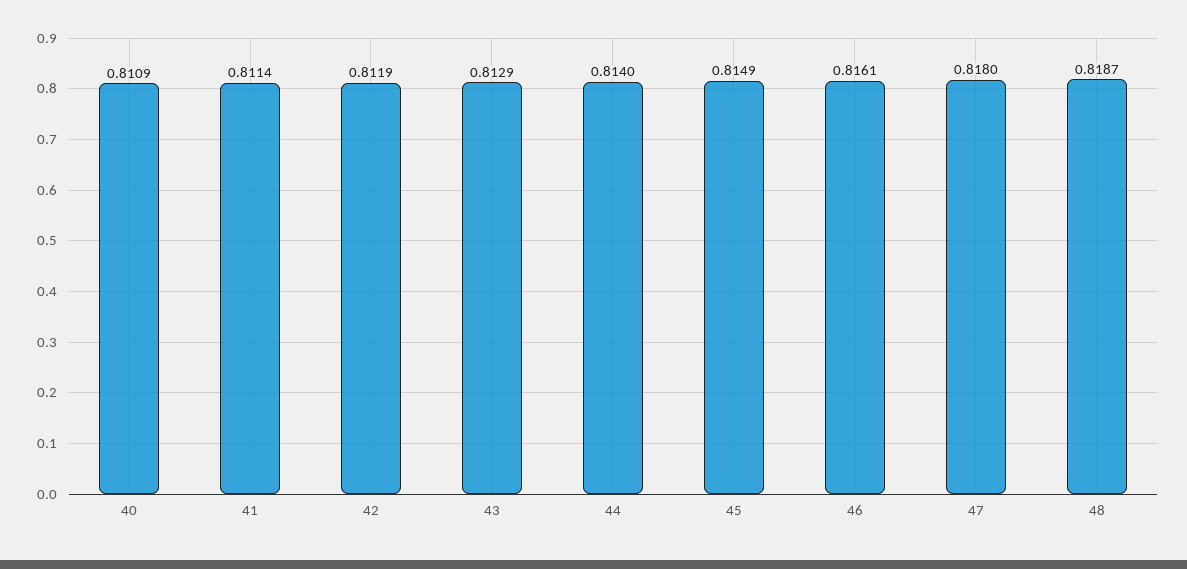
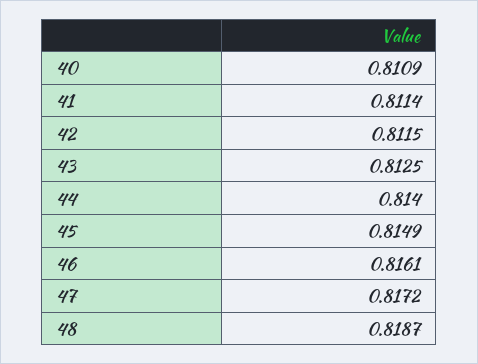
  {
    "40": 0.8109,
    "41": 0.8114,
-   "42": 0.8119,
+   "42": 0.8115,
-   "43": 0.8129,
+   "43": 0.8125,
    "44": 0.814,
    "45": 0.8149,
    "46": 0.8161,
-   "47": 0.818,
+   "47": 0.8172,
    "48": 0.8187
  }

